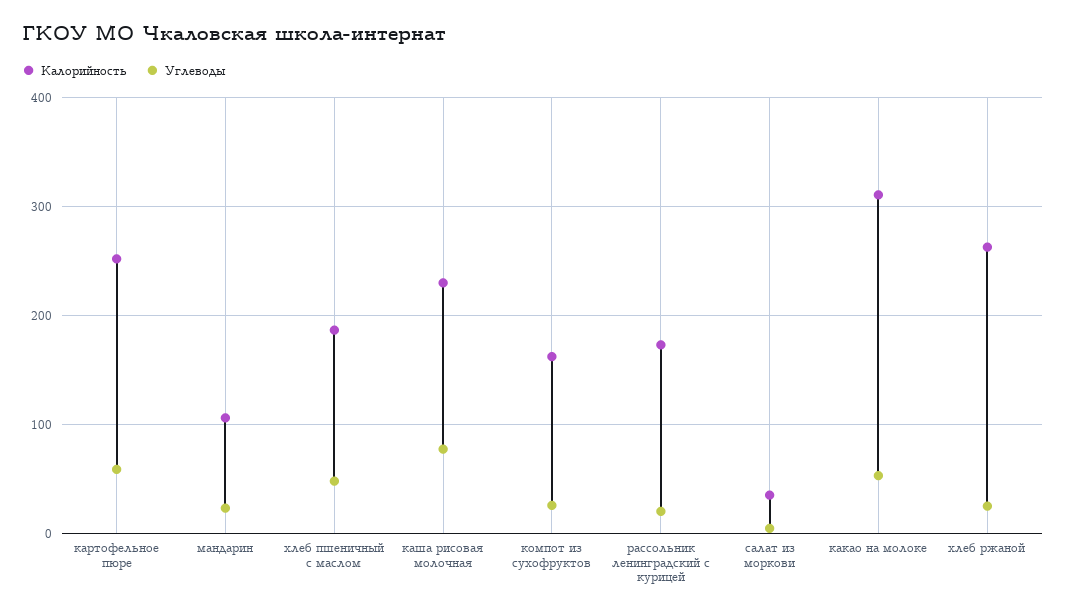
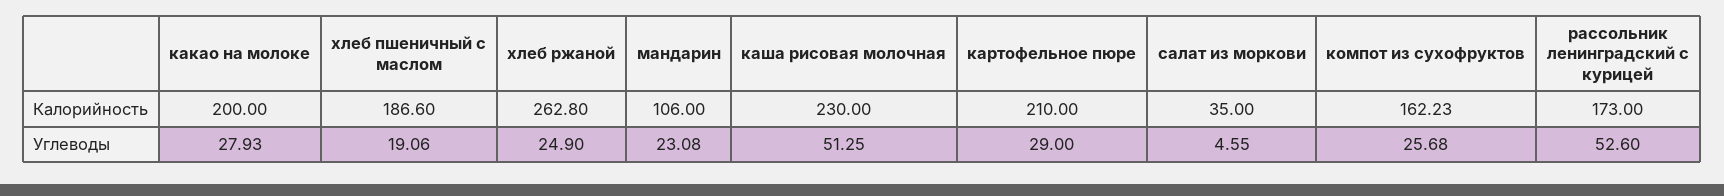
  {
    "Калорийность": {
-     "картофельное пюре": 250,
+     "картофельное пюре": 210,
      "мандарин": 106,
      "хлеб пшеничный с маслом": 186.6,
      "каша рисовая молочная": 230,
      "компот из сухофруктов": 162.23,
      "рассольник ленинградский с курицей": 173,
      "салат из моркови": 35,
-     "какао на молоке": 310,
+     "какао на молоке": 200,
      "хлеб ржаной": 262.8
    },
    "Углеводы": {
-     "картофельное пюре": 60,
+     "картофельное пюре": 29,
      "мандарин": 23.08,
-     "хлеб пшеничный с маслом": 50,
+     "хлеб пшеничный с маслом": 19.06,
-     "каша рисовая молочная": 80,
+     "каша рисовая молочная": 51.25,
      "компот из сухофруктов": 25.68,
-     "рассольник ленинградский с курицей": 20,
+     "рассольник ленинградский с курицей": 52.6,
      "салат из моркови": 4.55,
-     "какао на молоке": 50,
+     "какао на молоке": 27.93,
      "хлеб ржаной": 24.9
    }
  }

